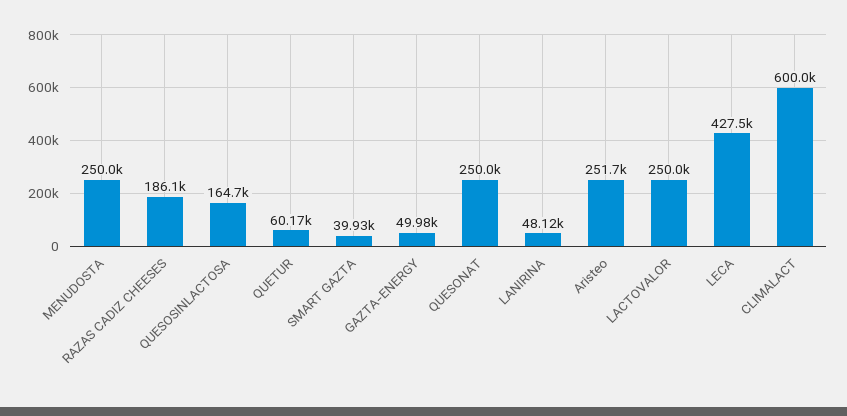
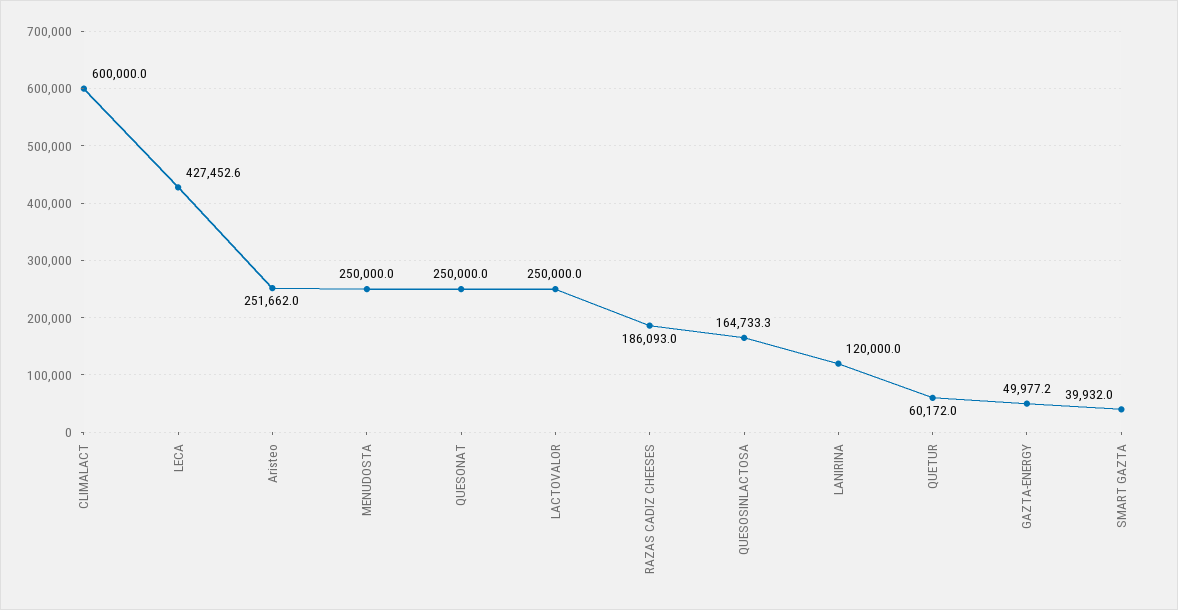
  {
    "MENUDOSTA": 250000,
    "RAZAS CADIZ CHEESES": 186093,
    "QUESOSINLACTOSA": 164733.3,
    "QUETUR": 60172,
    "SMART GAZTA": 39932,
    "GAZTA-ENERGY": 49977.2,
    "QUESONAT": 250000,
-   "LANIRINA": 48120,
+   "LANIRINA": 120000,
    "Aristeo": 251662,
    "LACTOVALOR": 250000,
    "LECA": 427452.6,
    "CLIMALACT": 600000
  }

